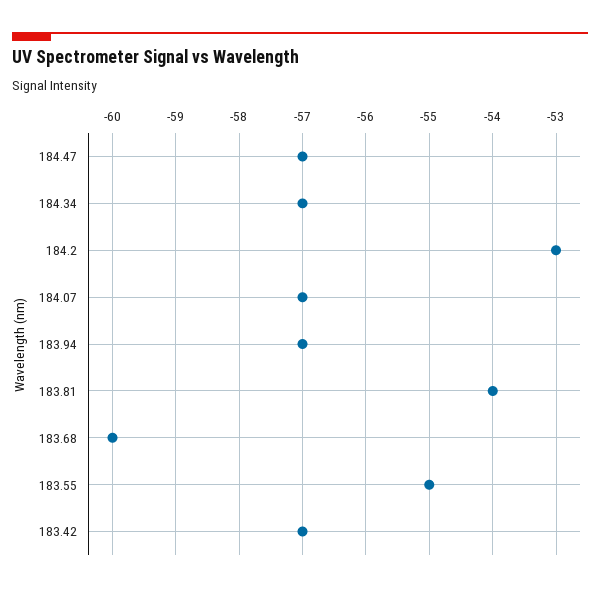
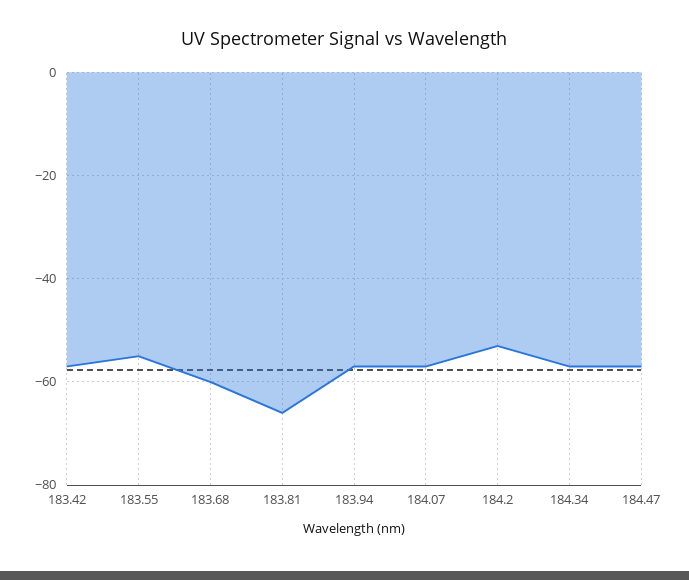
  {
    "184.47": -57,
    "184.34": -57,
    "184.2": -53,
    "184.07": -57,
    "183.94": -57,
-   "183.81": -54,
+   "183.81": -65,
    "183.68": -60,
    "183.55": -55,
    "183.42": -57
  }

